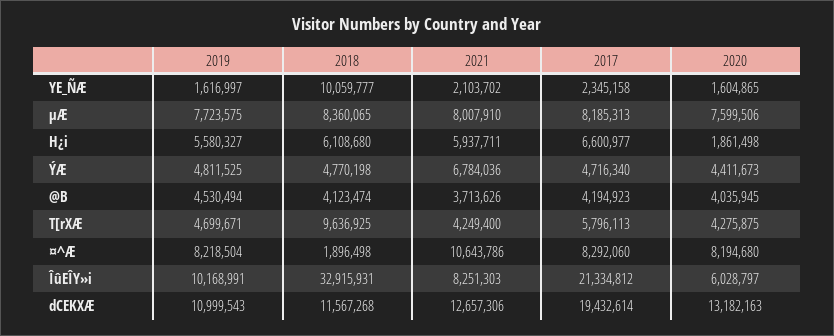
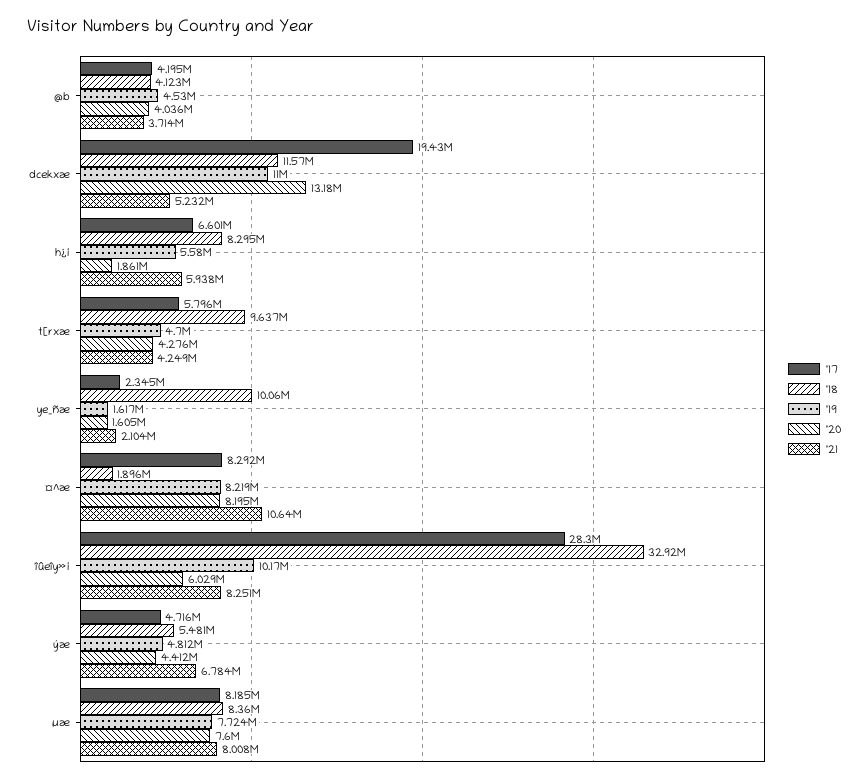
  {
    "2019": {
      "YE_ÑÆ": 1616997,
      "µÆ": 7723575,
      "H¿i": 5580327,
      "ÝÆ": 4811525,
      "@B": 4530494,
      "T[rXÆ": 4699671,
      "¤^Æ": 8218504,
      "ÎûEÎY»i": 10168991,
      "dCEKXÆ": 10999543
    },
    "2018": {
      "YE_ÑÆ": 10059777,
      "µÆ": 8360065,
-     "H¿i": 6108680,
+     "H¿i": 8295000,
-     "ÝÆ": 4770198,
+     "ÝÆ": 5481000,
      "@B": 4123474,
      "T[rXÆ": 9636925,
      "¤^Æ": 1896498,
      "ÎûEÎY»i": 32915931,
      "dCEKXÆ": 11567268
    },
    "2021": {
      "YE_ÑÆ": 2103702,
      "µÆ": 8007910,
      "H¿i": 5937711,
      "ÝÆ": 6784036,
      "@B": 3713626,
      "T[rXÆ": 4249400,
      "¤^Æ": 10643786,
      "ÎûEÎY»i": 8251303,
-     "dCEKXÆ": 12657306
+     "dCEKXÆ": 5232000
    },
    "2017": {
      "YE_ÑÆ": 2345158,
      "µÆ": 8185313,
      "H¿i": 6600977,
      "ÝÆ": 4716340,
      "@B": 4194923,
      "T[rXÆ": 5796113,
      "¤^Æ": 8292060,
-     "ÎûEÎY»i": 21334812,
+     "ÎûEÎY»i": 28300000,
      "dCEKXÆ": 19432614
    },
    "2020": {
      "YE_ÑÆ": 1604865,
      "µÆ": 7599506,
      "H¿i": 1861498,
      "ÝÆ": 4411673,
      "@B": 4035945,
      "T[rXÆ": 4275875,
      "¤^Æ": 8194680,
      "ÎûEÎY»i": 6028797,
      "dCEKXÆ": 13182163
    }
  }

